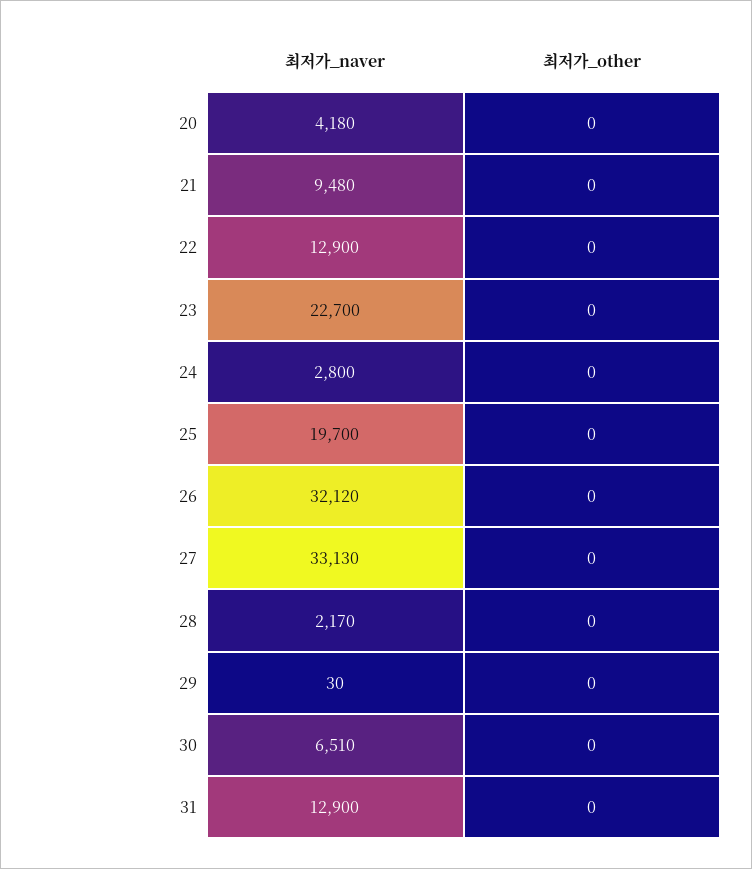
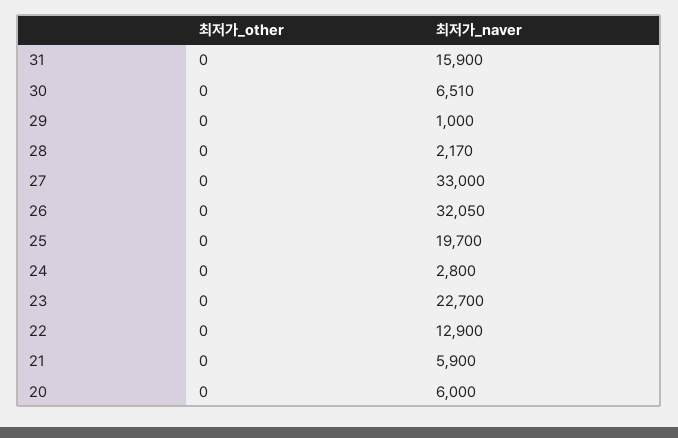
  {
    "최저가_naver": {
-     "20": 4180,
+     "20": 6000,
-     "21": 9480,
+     "21": 5900,
      "22": 12900,
      "23": 22700,
      "24": 2800,
      "25": 19700,
-     "26": 32120,
+     "26": 32050,
-     "27": 33130,
+     "27": 33000,
      "28": 2170,
-     "29": 30,
+     "29": 1000,
      "30": 6510,
-     "31": 12900
+     "31": 15900
    },
    "최저가_other": {
      "20": 0,
      "21": 0,
      "22": 0,
      "23": 0,
      "24": 0,
      "25": 0,
      "26": 0,
      "27": 0,
      "28": 0,
      "29": 0,
      "30": 0,
      "31": 0
    }
  }

